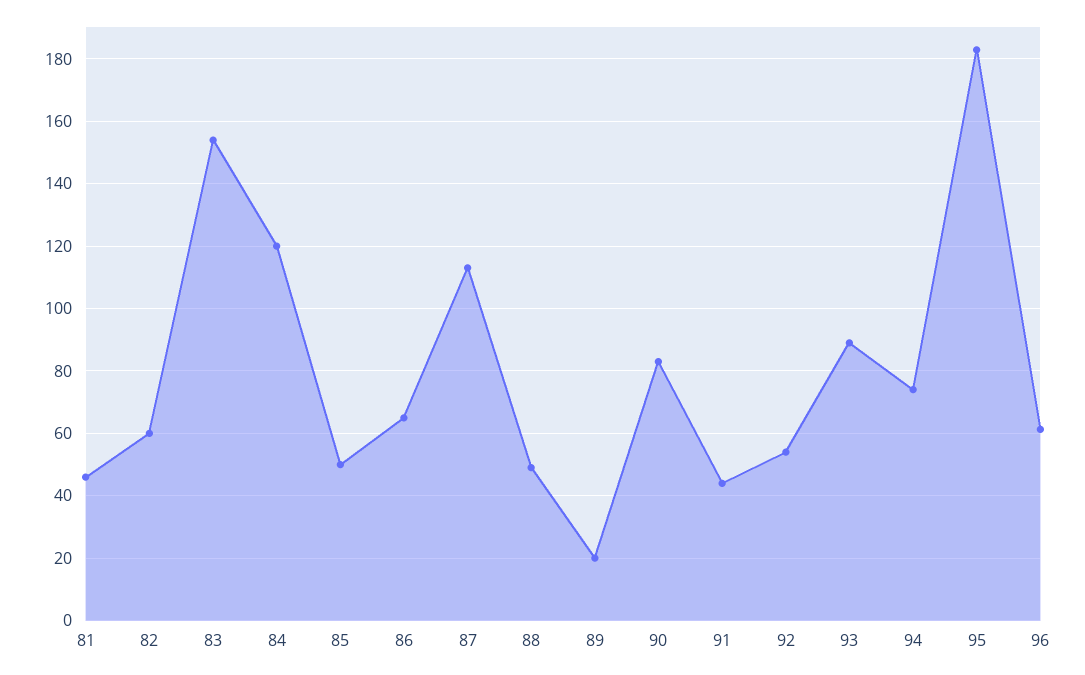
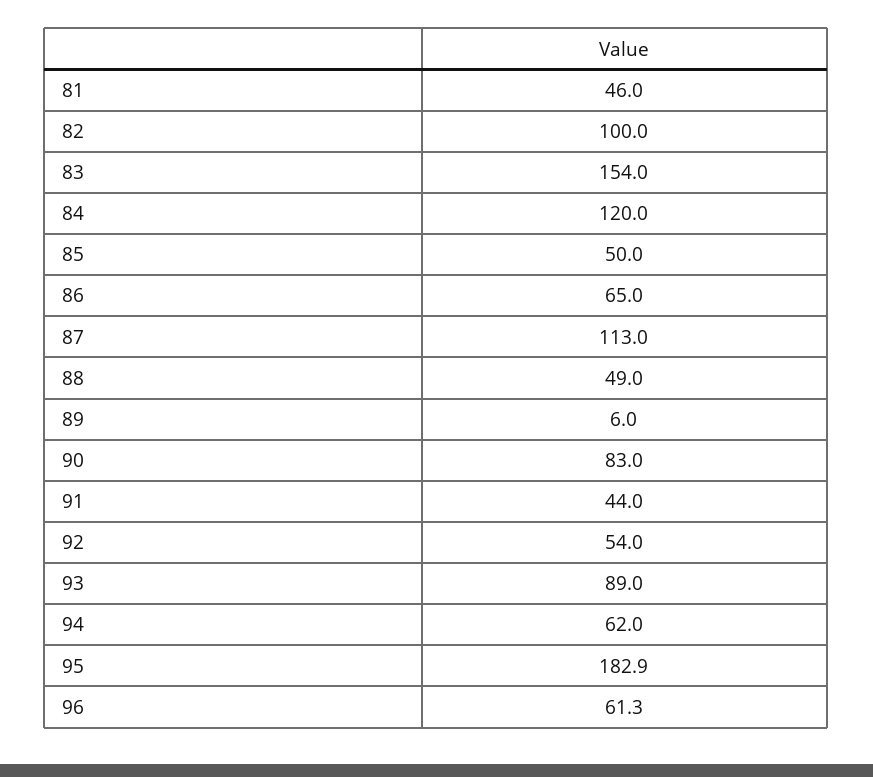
  {
    "81": 46,
-   "82": 60,
+   "82": 100,
    "83": 154,
    "84": 120,
    "85": 50,
    "86": 65,
    "87": 113,
    "88": 49,
-   "89": 20,
+   "89": 6,
    "90": 83,
    "91": 44,
    "92": 54,
    "93": 89,
-   "94": 74,
+   "94": 62,
    "95": 182.9,
    "96": 61.3
  }

